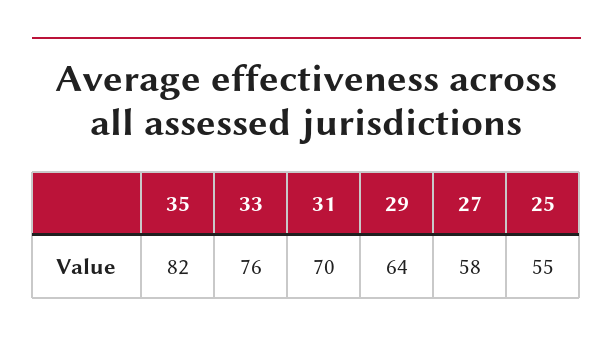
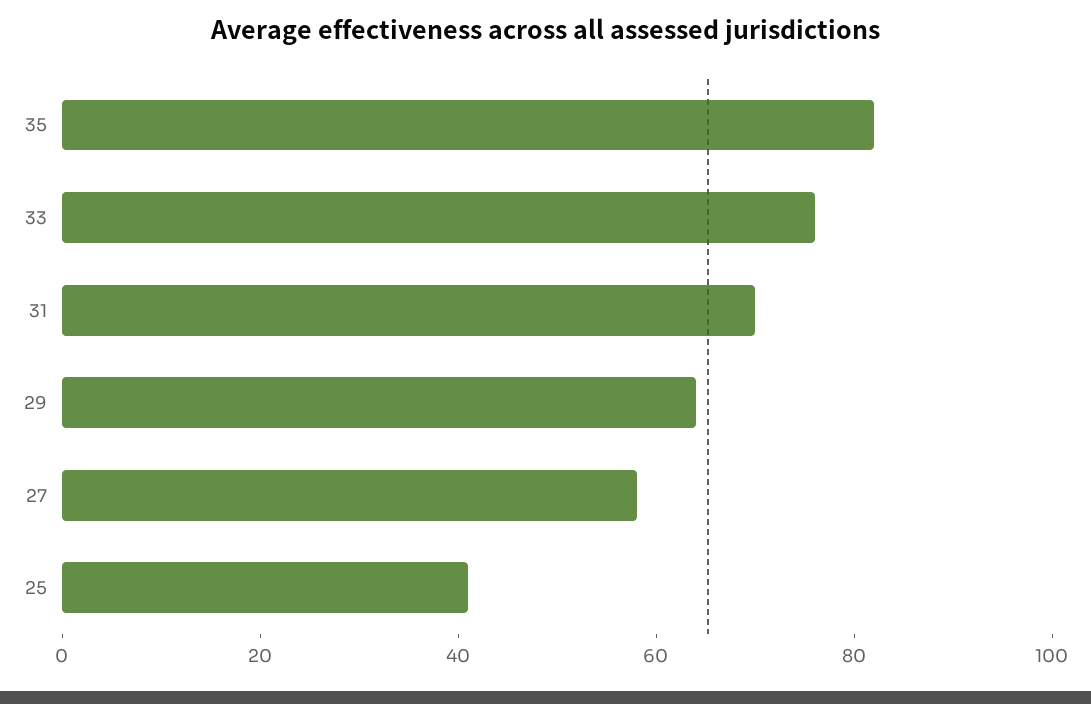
  {
    "35": 82,
    "33": 76,
    "31": 70,
    "29": 64,
    "27": 58,
-   "25": 55
+   "25": 40
  }

